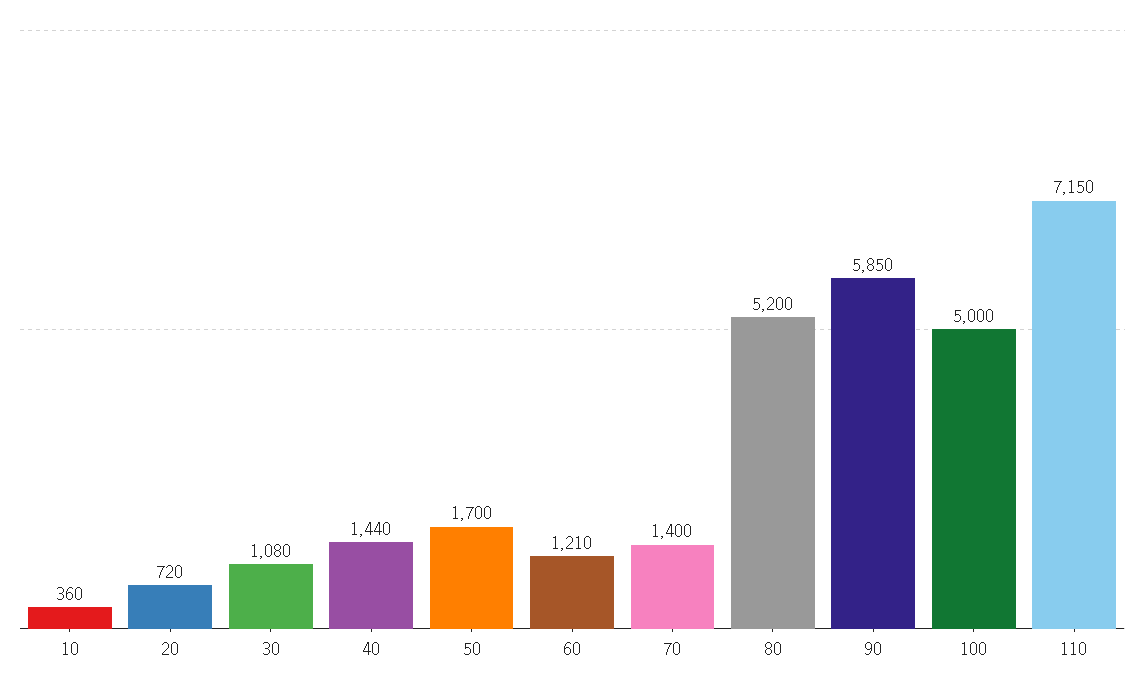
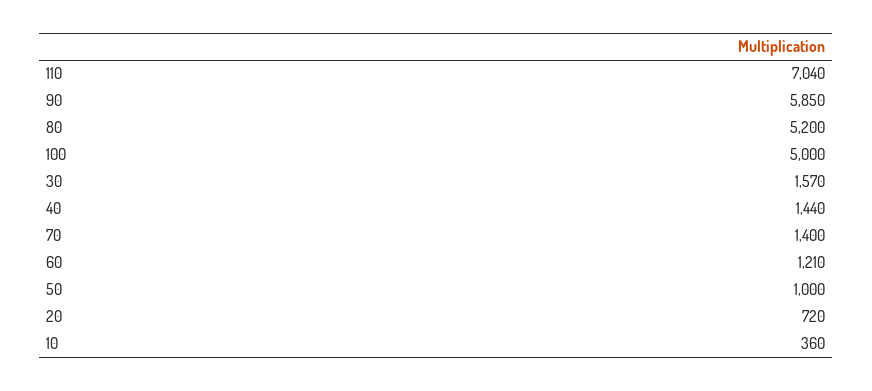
  {
    "10": 360,
    "20": 720,
-   "30": 1080,
+   "30": 1570,
    "40": 1440,
-   "50": 1700,
+   "50": 1000,
    "60": 1210,
    "70": 1400,
    "80": 5200,
    "90": 5850,
    "100": 5000,
-   "110": 7150
+   "110": 7040
  }

